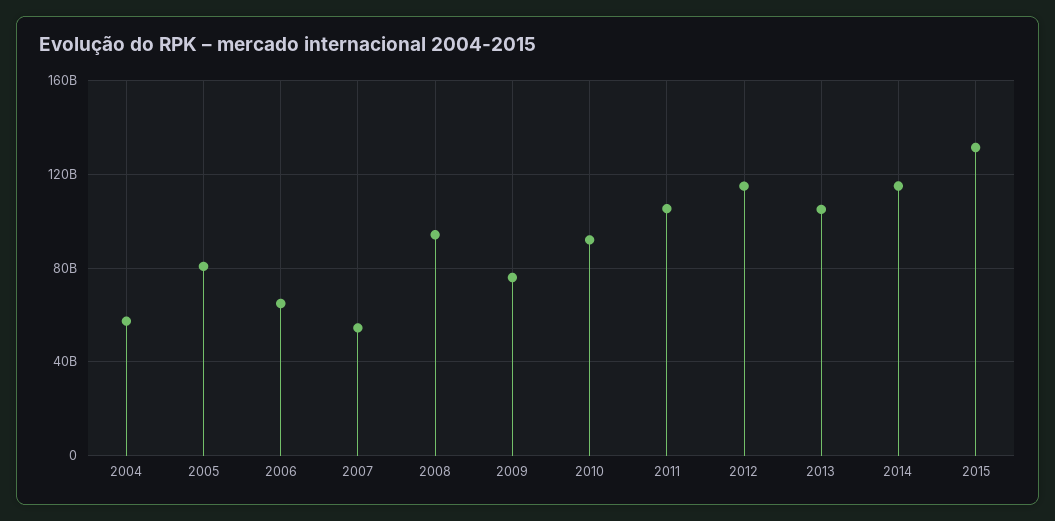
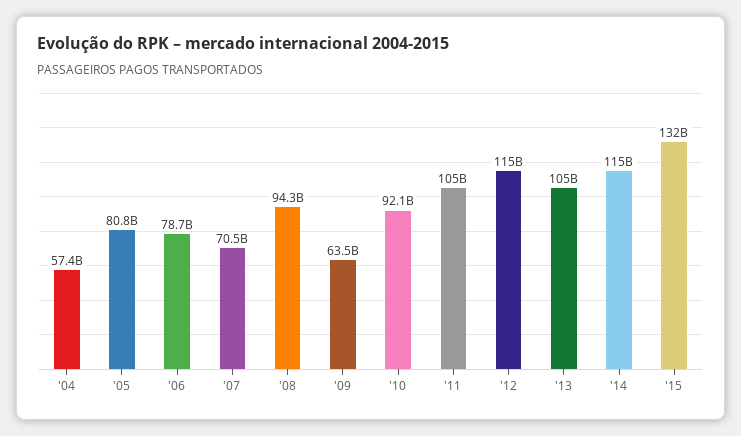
  {
    "2004": 57400000000,
    "2005": 80800000000,
-   "2006": 65000000000,
+   "2006": 78700000000,
-   "2007": 55000000000,
+   "2007": 70500000000,
    "2008": 94300000000,
-   "2009": 75000000000,
+   "2009": 63500000000,
    "2010": 92100000000,
    "2011": 105000000000,
    "2012": 115000000000,
    "2013": 105000000000,
    "2014": 115000000000,
    "2015": 132000000000
  }

